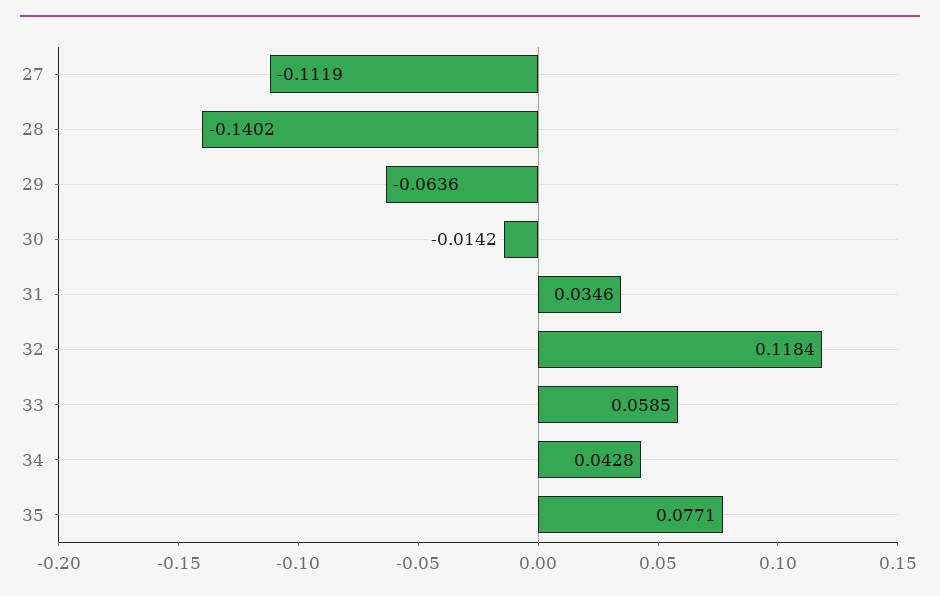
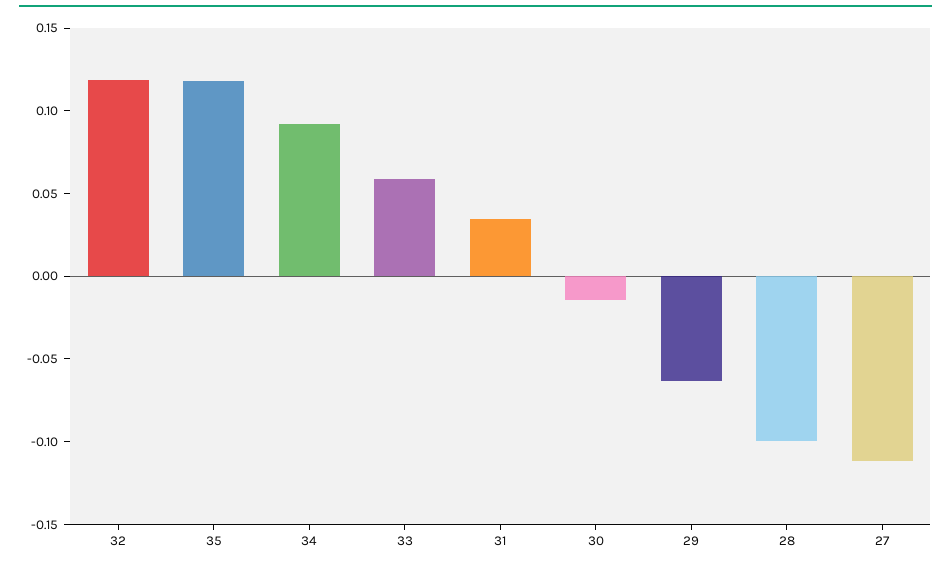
  {
    "27": -0.1119,
-   "28": -0.1402,
+   "28": -0.1,
    "29": -0.0636,
    "30": -0.0142,
    "31": 0.0346,
    "32": 0.1184,
    "33": 0.0585,
-   "34": 0.0428,
+   "34": 0.09,
-   "35": 0.0771
+   "35": 0.12
  }

